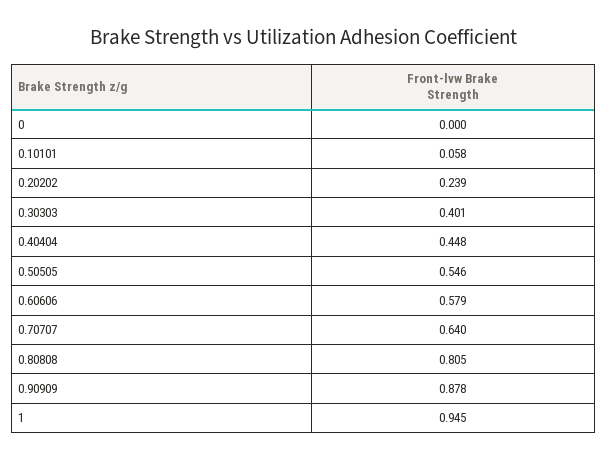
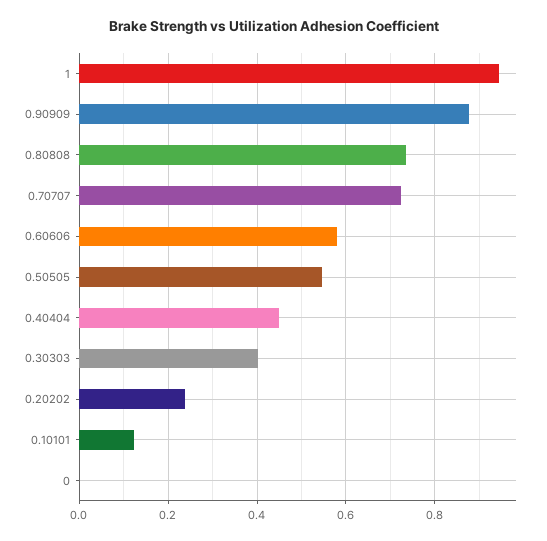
  {
    "0": 0,
-   "0.10101": 0.058,
+   "0.10101": 0.12,
    "0.20202": 0.239,
    "0.30303": 0.401,
    "0.40404": 0.448,
    "0.50505": 0.546,
    "0.60606": 0.579,
-   "0.70707": 0.64,
+   "0.70707": 0.72,
-   "0.80808": 0.805,
+   "0.80808": 0.74,
    "0.90909": 0.878,
    "1": 0.945
  }

